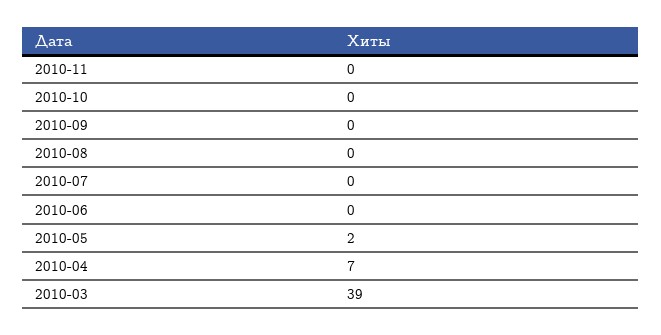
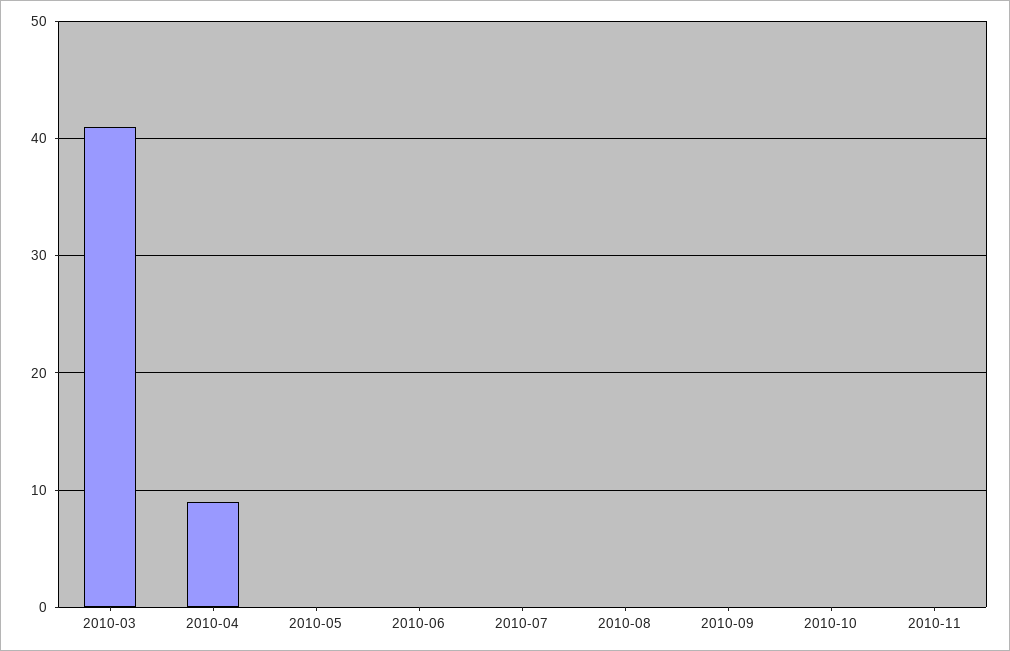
  {
    "2010-11": 0,
    "2010-10": 0,
    "2010-09": 0,
    "2010-08": 0,
    "2010-07": 0,
    "2010-06": 0,
-   "2010-05": 2,
+   "2010-05": 0,
-   "2010-04": 7,
+   "2010-04": 9,
-   "2010-03": 39
+   "2010-03": 41
  }

